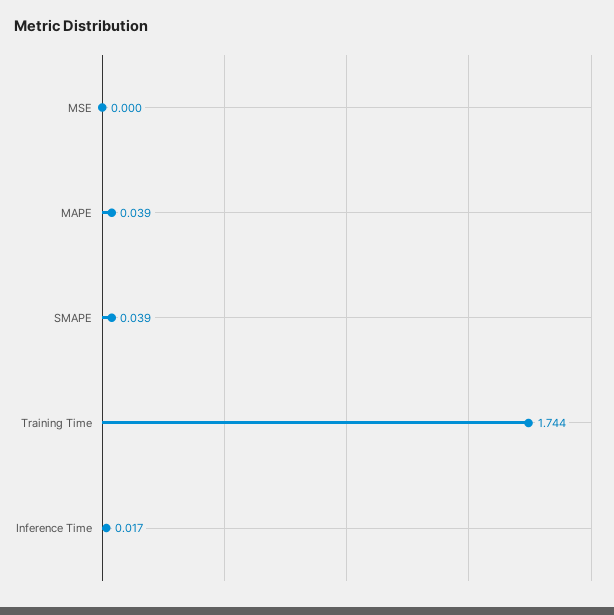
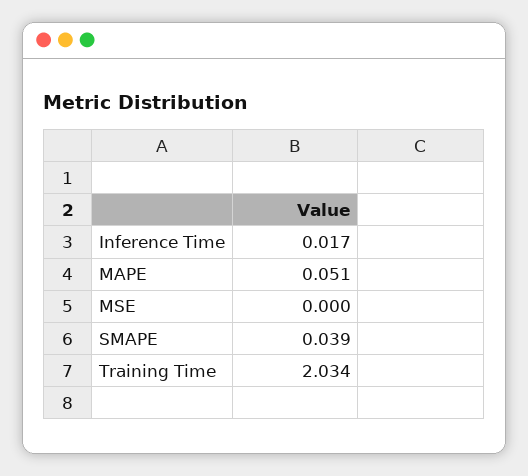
  {
    "MSE": 0,
-   "MAPE": 0.039,
+   "MAPE": 0.051,
    "SMAPE": 0.039,
-   "Training Time": 1.744,
+   "Training Time": 2.034,
    "Inference Time": 0.017
  }

